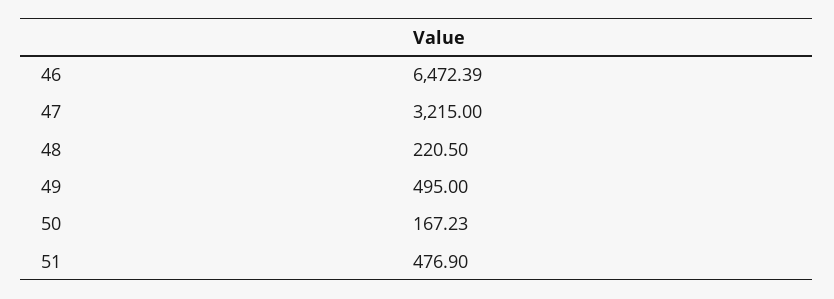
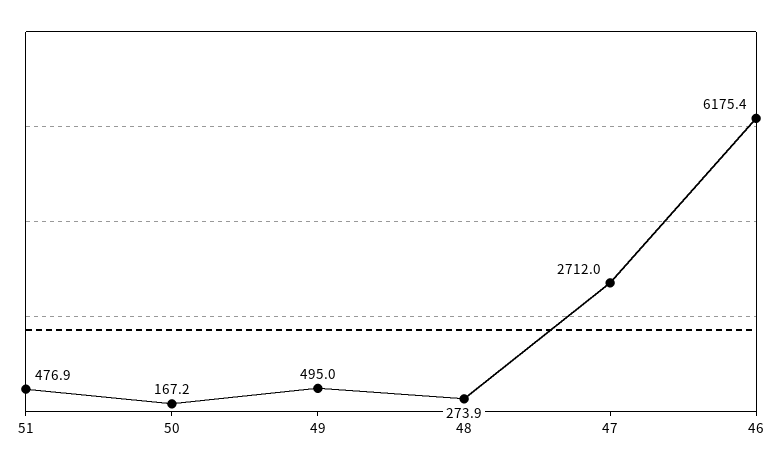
  {
-   "46": 6472.39,
+   "46": 6175.4,
-   "47": 3215,
+   "47": 2712,
-   "48": 220.5,
+   "48": 273.9,
    "49": 495,
    "50": 167.23,
    "51": 476.9
  }

